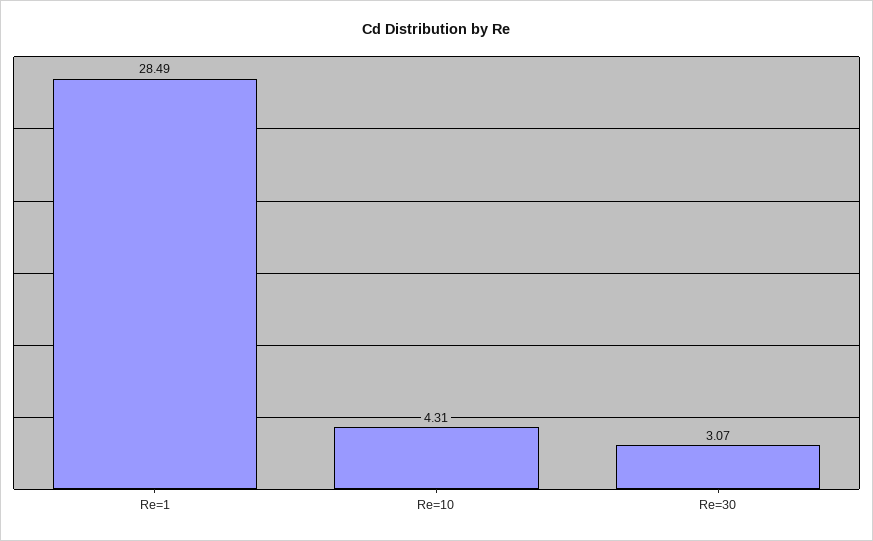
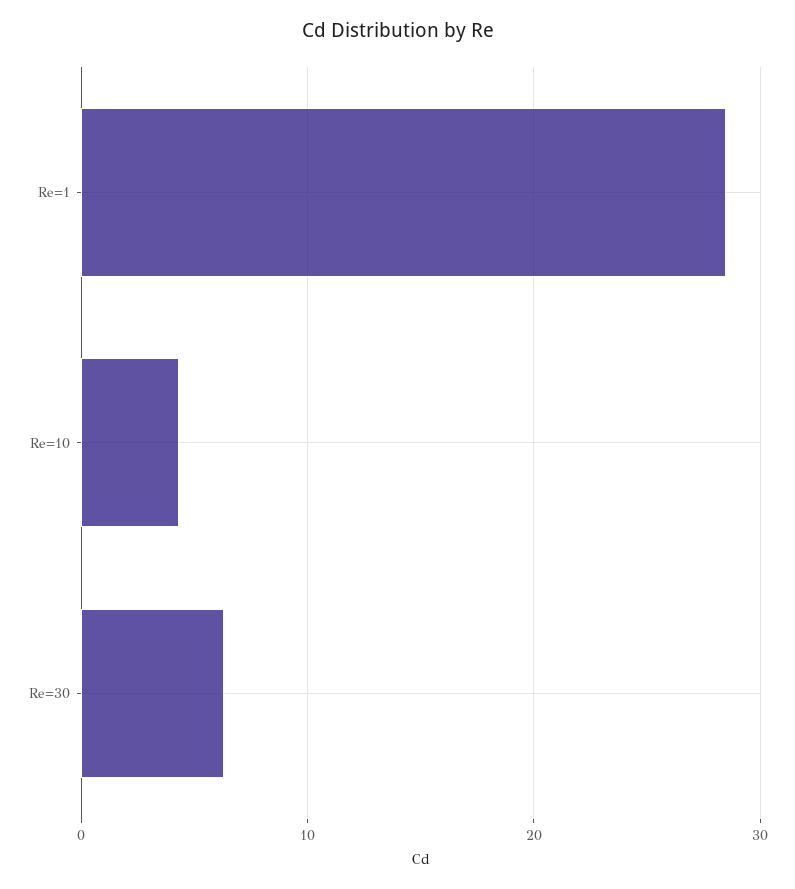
  {
    "Re=1": 28.49,
    "Re=10": 4.31,
-   "Re=30": 3.07
+   "Re=30": 6
  }

